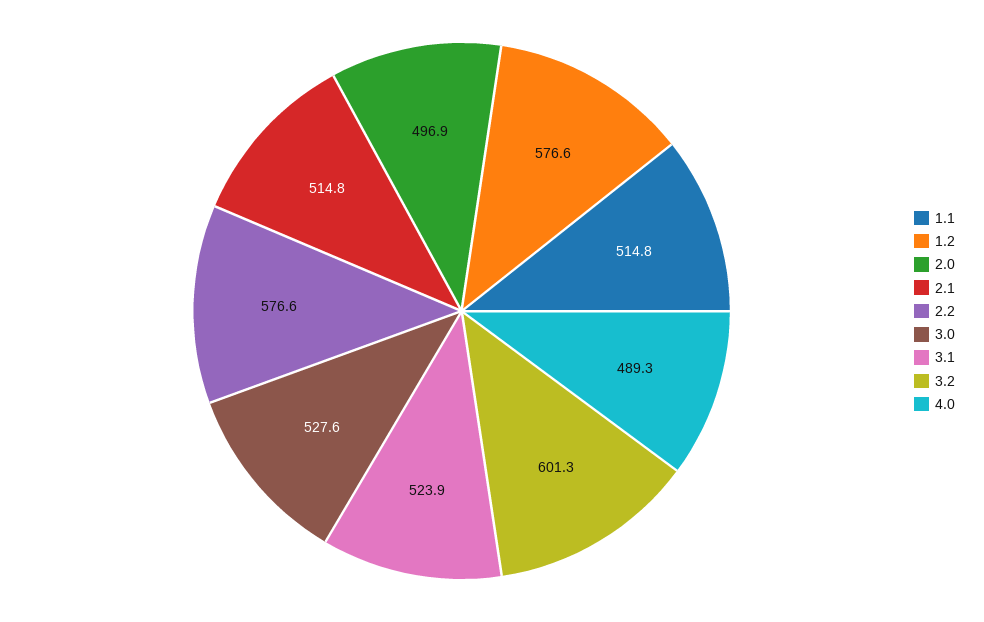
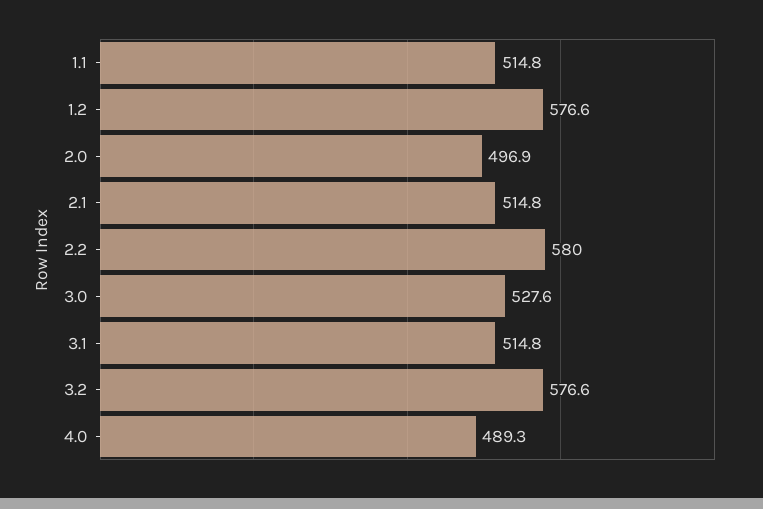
  {
    "1.1": 514.8,
    "1.2": 576.6,
    "2.0": 496.9,
    "2.1": 514.8,
-   "2.2": 576.6,
+   "2.2": 580,
    "3.0": 527.6,
-   "3.1": 523.9,
+   "3.1": 514.8,
-   "3.2": 601.3,
+   "3.2": 576.6,
    "4.0": 489.3
  }

